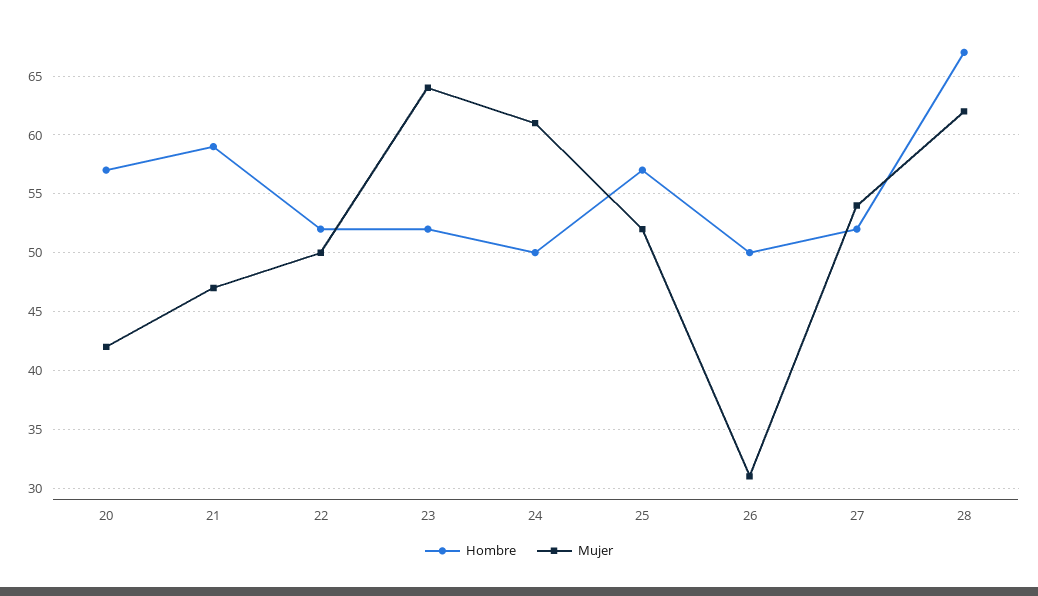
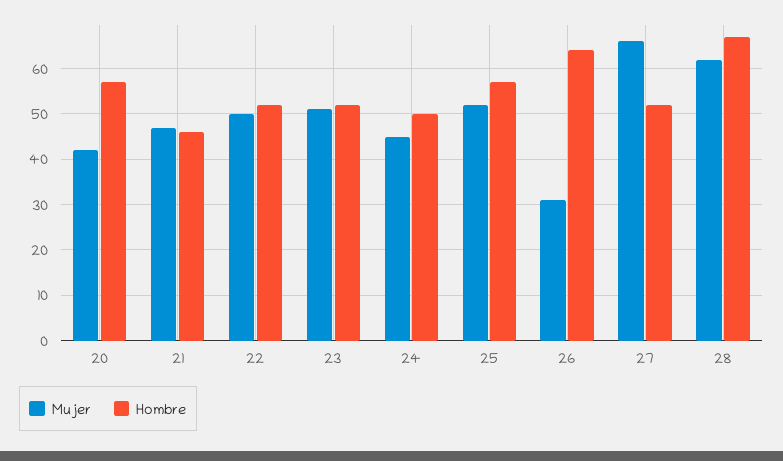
  {
    "Hombre": {
      "20": 57,
-     "21": 59,
+     "21": 45,
      "22": 52,
      "23": 52,
      "24": 50,
      "25": 57,
-     "26": 50,
+     "26": 65,
      "27": 52,
      "28": 67
    },
    "Mujer": {
      "20": 42,
      "21": 47,
      "22": 50,
-     "23": 64,
+     "23": 50,
-     "24": 61,
+     "24": 45,
      "25": 52,
      "26": 31,
-     "27": 54,
+     "27": 65,
      "28": 62
    }
  }

